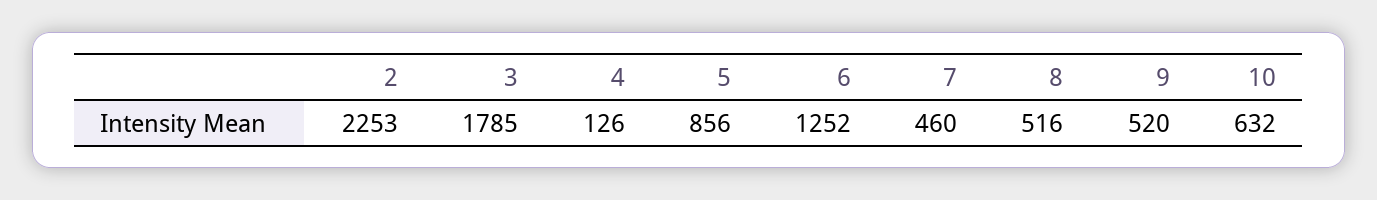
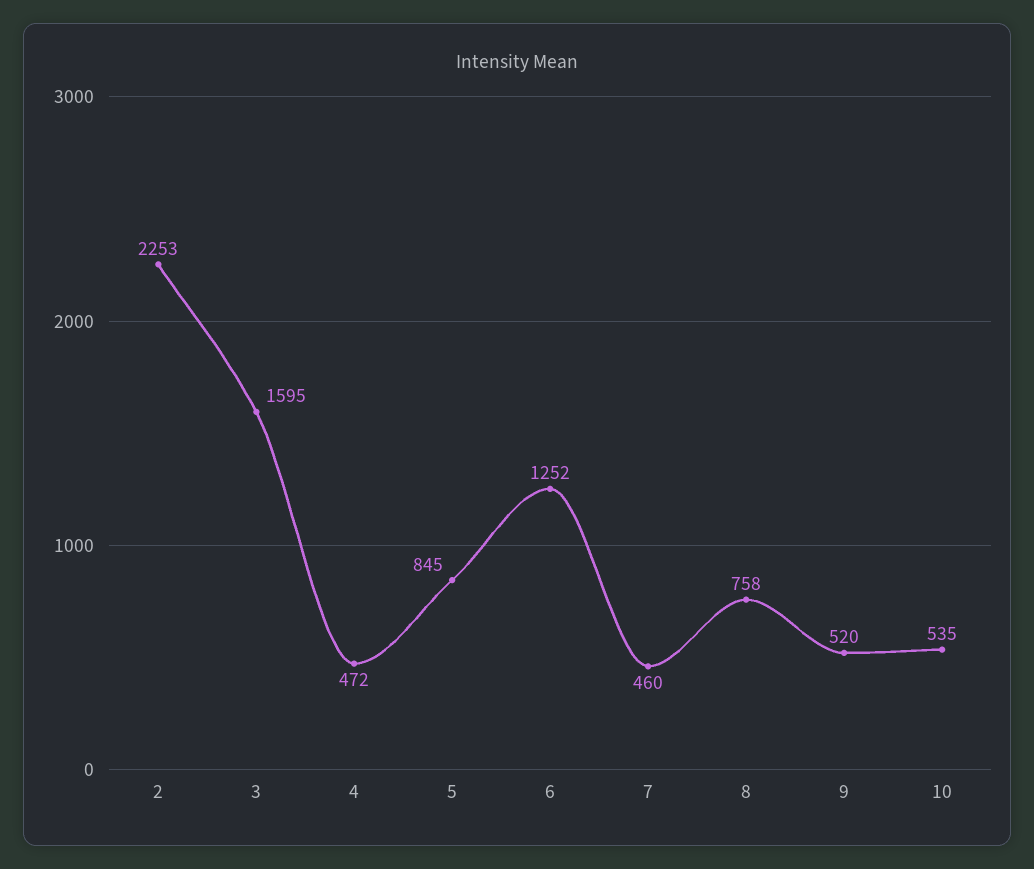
  {
    "2": 2253,
-   "3": 1785,
+   "3": 1595,
-   "4": 126,
+   "4": 472,
-   "5": 856,
+   "5": 845,
    "6": 1252,
    "7": 460,
-   "8": 516,
+   "8": 758,
    "9": 520,
-   "10": 632
+   "10": 535
  }

